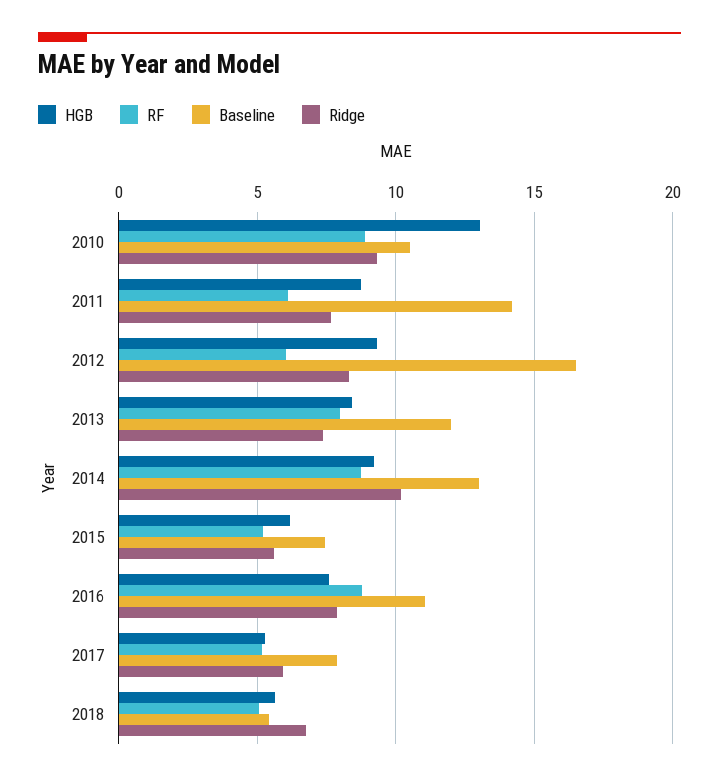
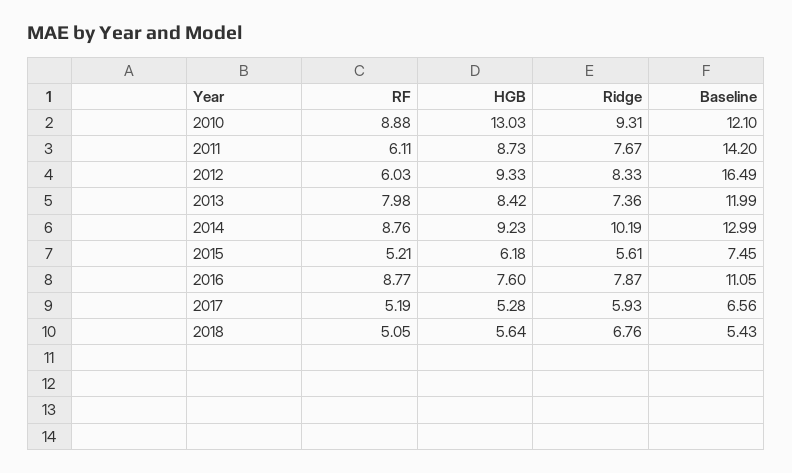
  {
    "HGB": {
      "2010": 13.03,
      "2011": 8.73,
      "2012": 9.33,
      "2013": 8.42,
      "2014": 9.23,
      "2015": 6.18,
      "2016": 7.6,
      "2017": 5.28,
      "2018": 5.64
    },
    "RF": {
      "2010": 8.88,
      "2011": 6.11,
      "2012": 6.03,
      "2013": 7.98,
      "2014": 8.76,
      "2015": 5.21,
      "2016": 8.77,
      "2017": 5.19,
      "2018": 5.05
    },
    "Baseline": {
-     "2010": 10.5,
+     "2010": 12.1,
      "2011": 14.2,
      "2012": 16.49,
      "2013": 11.99,
      "2014": 12.99,
      "2015": 7.45,
      "2016": 11.05,
-     "2017": 8,
+     "2017": 6.56,
      "2018": 5.43
    },
    "Ridge": {
      "2010": 9.31,
      "2011": 7.67,
      "2012": 8.33,
      "2013": 7.36,
      "2014": 10.19,
      "2015": 5.61,
      "2016": 7.87,
      "2017": 5.93,
      "2018": 6.76
    }
  }

